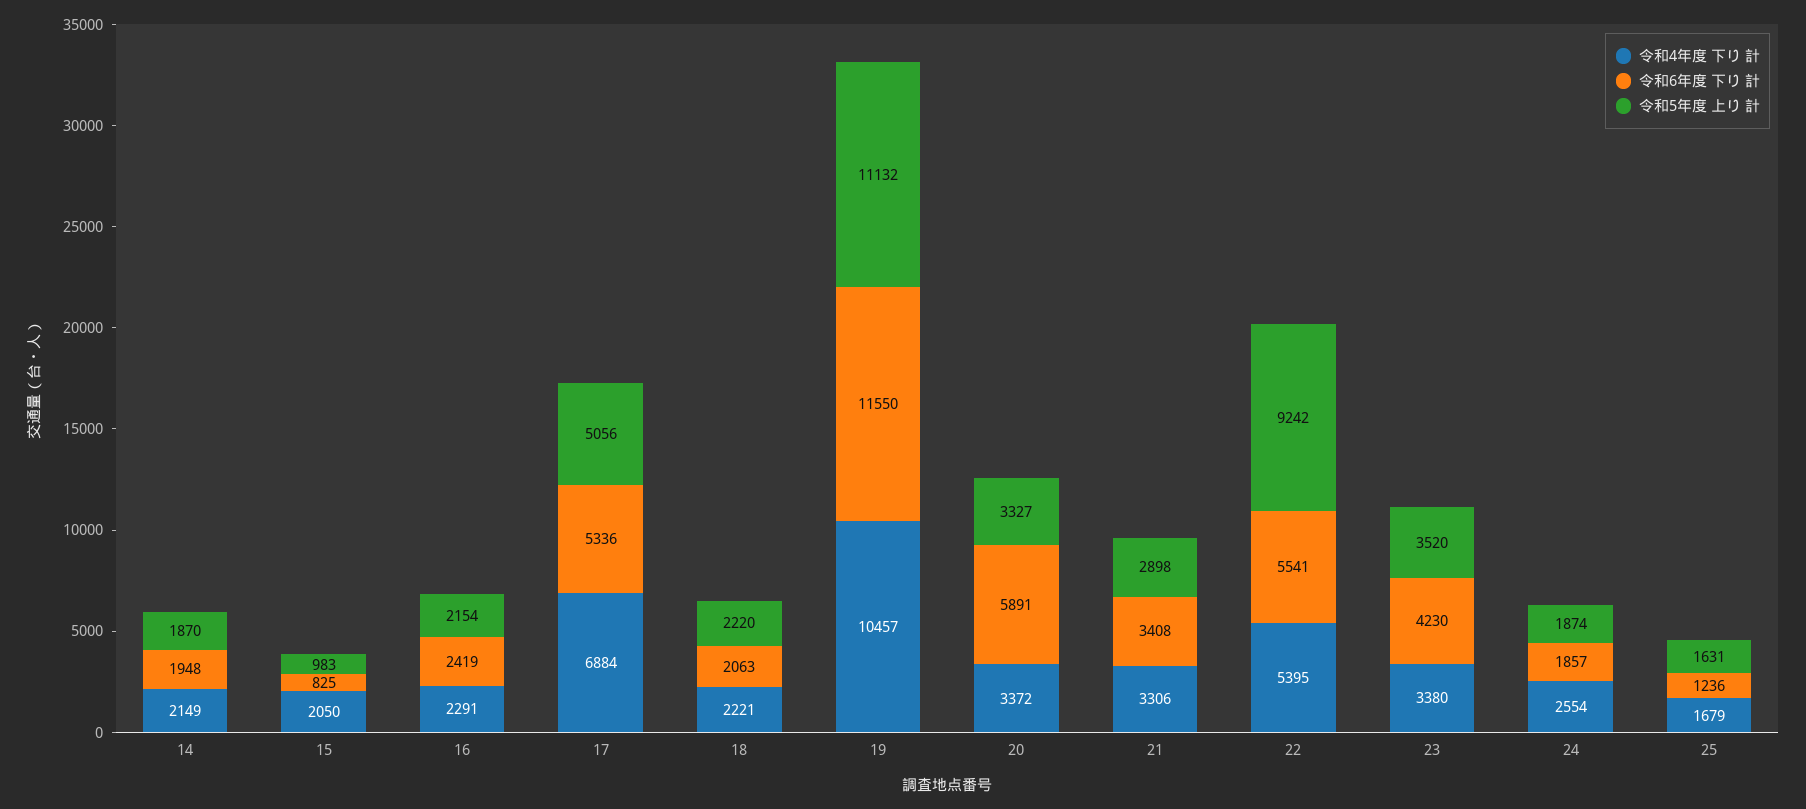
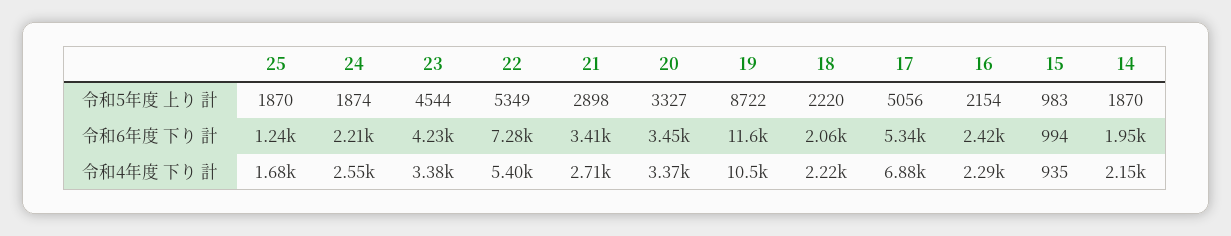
  {
    "令和4年度 下り 計": {
      "14": 2149,
-     "15": 2050,
+     "15": 935,
      "16": 2291,
      "17": 6884,
      "18": 2221,
      "19": 10457,
      "20": 3372,
-     "21": 3306,
+     "21": 2710,
      "22": 5395,
      "23": 3380,
      "24": 2554,
      "25": 1679
    },
    "令和6年度 下り 計": {
      "14": 1948,
-     "15": 825,
+     "15": 994,
      "16": 2419,
      "17": 5336,
      "18": 2063,
      "19": 11550,
-     "20": 5891,
+     "20": 3450,
      "21": 3408,
-     "22": 5541,
+     "22": 7280,
      "23": 4230,
-     "24": 1857,
+     "24": 2210,
      "25": 1236
    },
    "令和5年度 上り 計": {
      "14": 1870,
      "15": 983,
      "16": 2154,
      "17": 5056,
      "18": 2220,
-     "19": 11132,
+     "19": 8722,
      "20": 3327,
      "21": 2898,
-     "22": 9242,
+     "22": 5349,
-     "23": 3520,
+     "23": 4544,
      "24": 1874,
-     "25": 1631
+     "25": 1870
    }
  }

